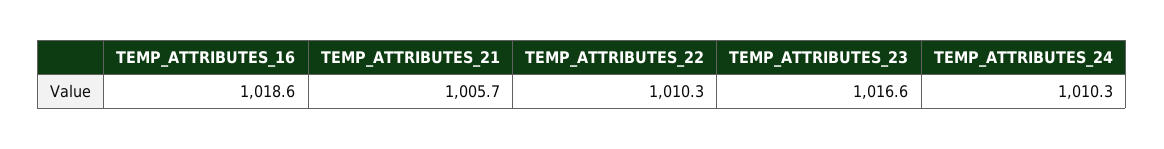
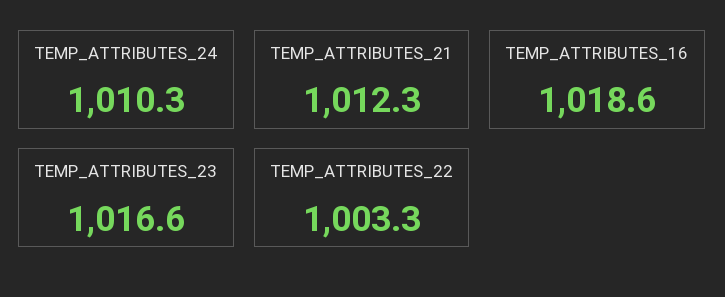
  {
    "TEMP_ATTRIBUTES_16": 1018.6,
-   "TEMP_ATTRIBUTES_21": 1005.7,
+   "TEMP_ATTRIBUTES_21": 1012.3,
-   "TEMP_ATTRIBUTES_22": 1010.3,
+   "TEMP_ATTRIBUTES_22": 1003.3,
    "TEMP_ATTRIBUTES_23": 1016.6,
    "TEMP_ATTRIBUTES_24": 1010.3
  }

